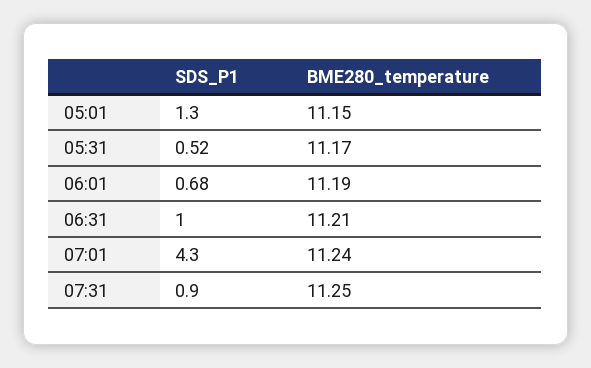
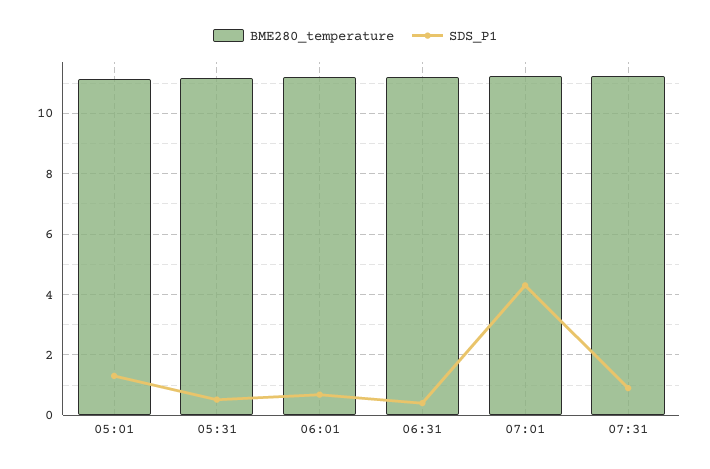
  {
    "SDS_P1": {
      "05:01": 1.3,
      "05:31": 0.52,
      "06:01": 0.68,
-     "06:31": 1,
+     "06:31": 0.4,
      "07:01": 4.3,
      "07:31": 0.9
    },
    "BME280_temperature": {
      "05:01": 11.15,
      "05:31": 11.17,
      "06:01": 11.19,
      "06:31": 11.21,
      "07:01": 11.24,
      "07:31": 11.25
    }
  }

